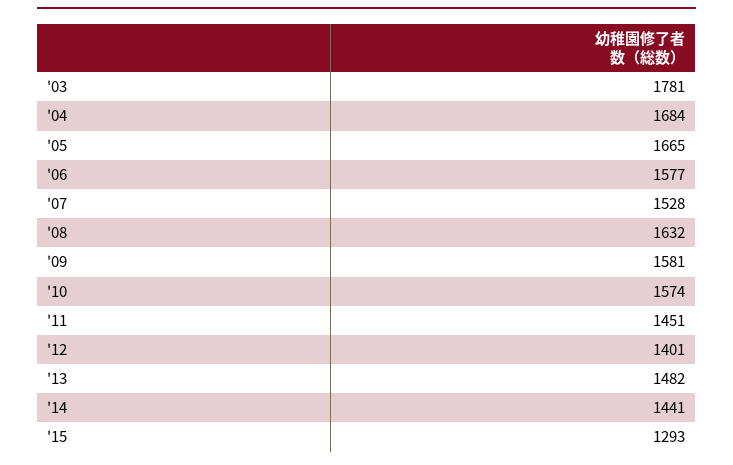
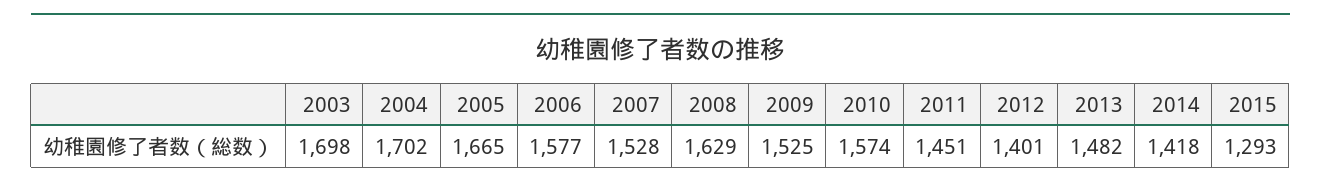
  {
-   "'03": 1781,
+   "'03": 1698,
-   "'04": 1684,
+   "'04": 1702,
    "'05": 1665,
    "'06": 1577,
    "'07": 1528,
-   "'08": 1632,
+   "'08": 1629,
-   "'09": 1581,
+   "'09": 1525,
    "'10": 1574,
    "'11": 1451,
    "'12": 1401,
    "'13": 1482,
-   "'14": 1441,
+   "'14": 1418,
    "'15": 1293
  }

